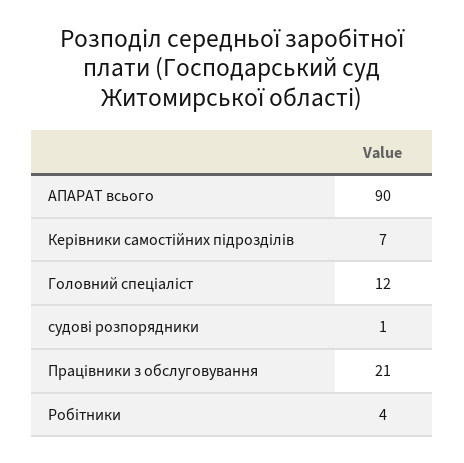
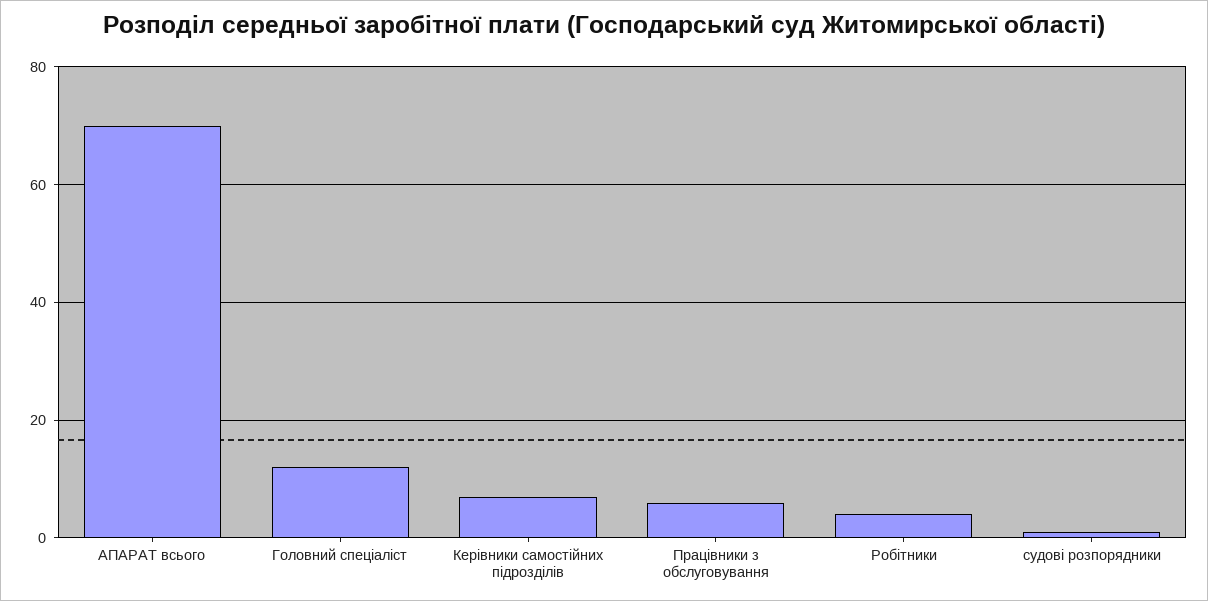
  {
-   "АПАРАТ всього": 90,
+   "АПАРАТ всього": 70,
    "Керівники самостійних підрозділів": 7,
    "Головний спеціаліст": 12,
    "судові розпорядники": 1,
-   "Працівники з обслуговування": 21,
+   "Працівники з обслуговування": 5,
    "Робітники": 4
  }

